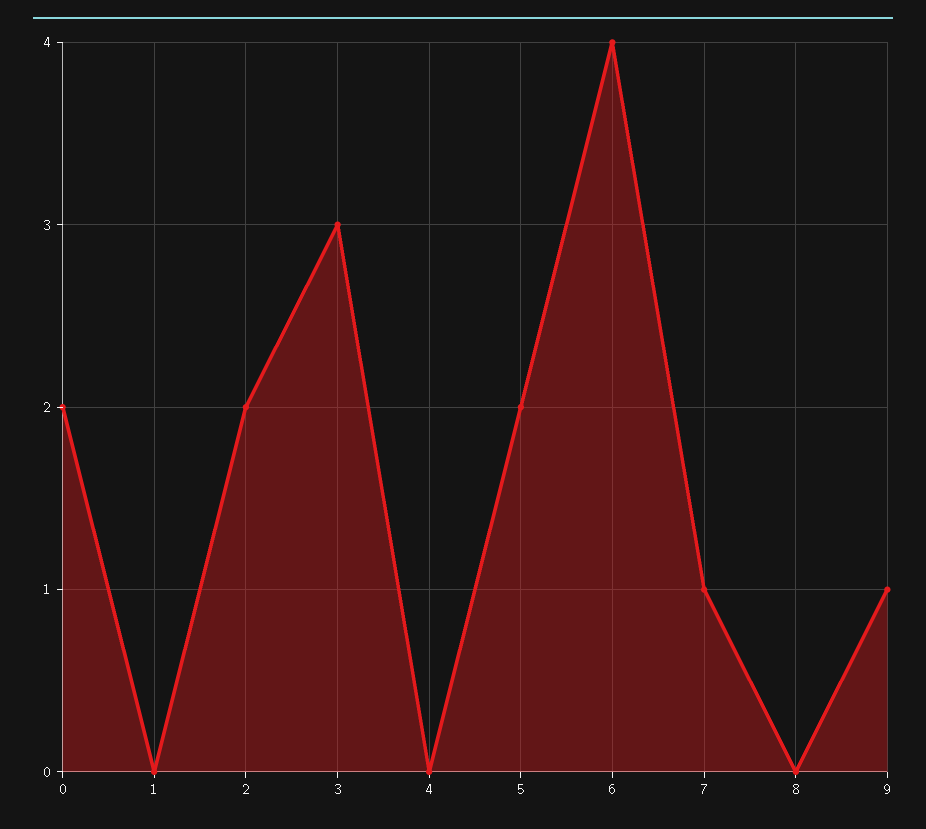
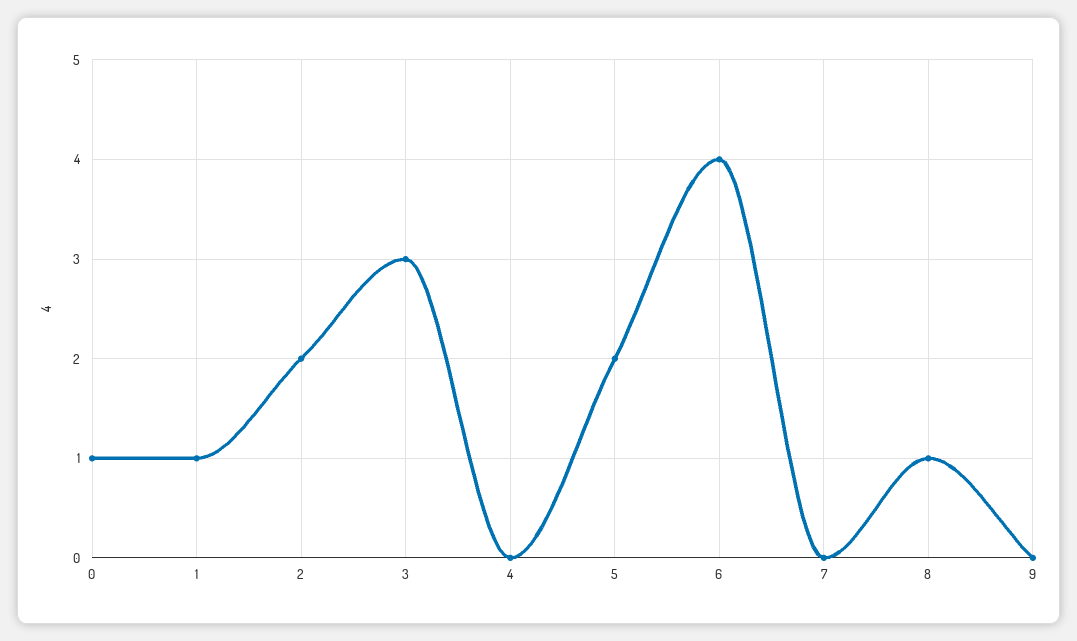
  {
-   "0": 2,
+   "0": 1,
-   "1": 0,
+   "1": 1,
    "2": 2,
    "3": 3,
    "4": 0,
    "5": 2,
    "6": 4,
-   "7": 1,
+   "7": 0,
-   "8": 0,
+   "8": 1,
-   "9": 1
+   "9": 0
  }

